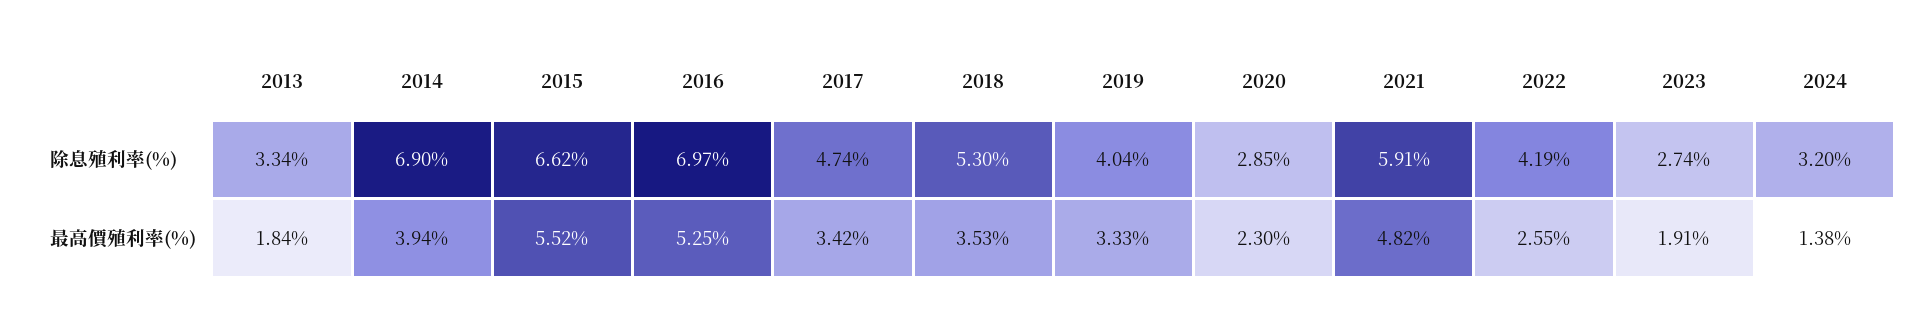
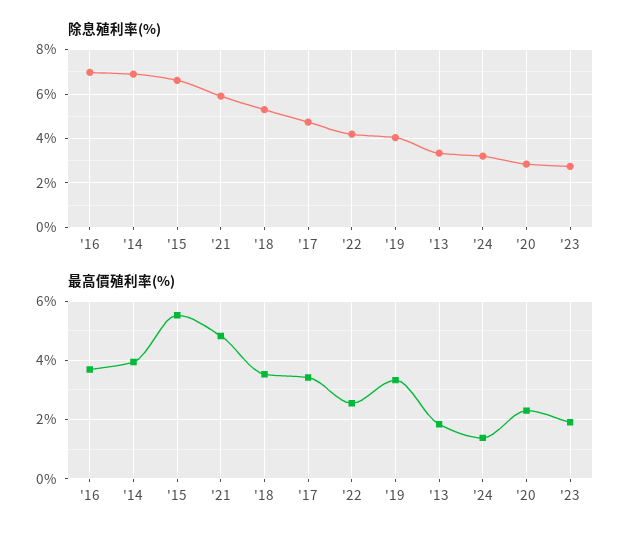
  {
    "除息殖利率(%)": {
      "2013": 3.34,
      "2014": 6.9,
      "2015": 6.62,
      "2016": 6.97,
      "2017": 4.74,
      "2018": 5.3,
      "2019": 4.04,
      "2020": 2.85,
      "2021": 5.91,
      "2022": 4.19,
      "2023": 2.74,
      "2024": 3.2
    },
    "最高價殖利率(%)": {
      "2013": 1.84,
      "2014": 3.94,
      "2015": 5.52,
-     "2016": 5.25,
+     "2016": 3.75,
      "2017": 3.42,
      "2018": 3.53,
      "2019": 3.33,
      "2020": 2.3,
      "2021": 4.82,
      "2022": 2.55,
      "2023": 1.91,
      "2024": 1.38
    }
  }

